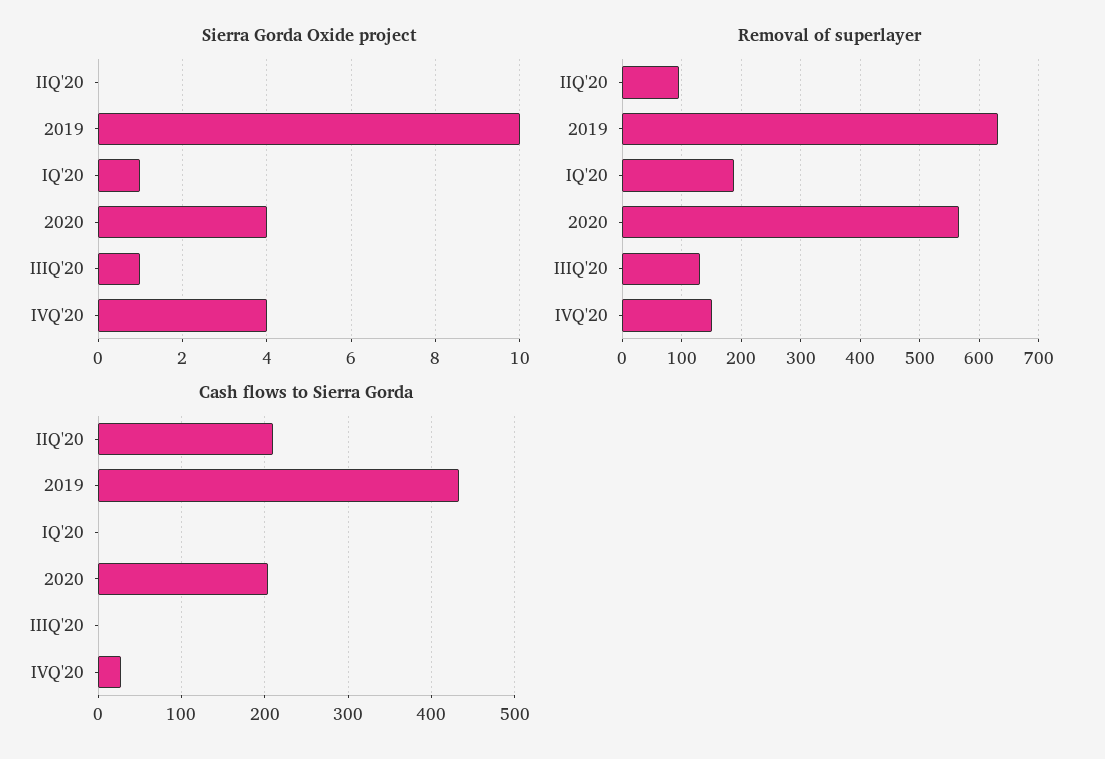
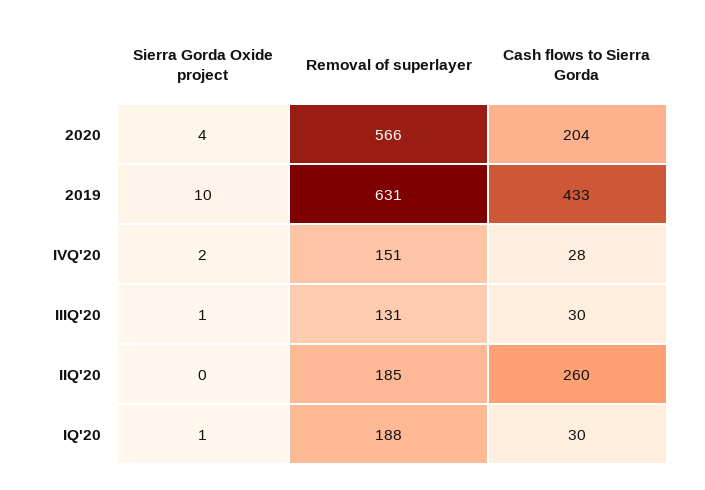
  {
    "Sierra Gorda Oxide project": {
      "IIQ'20": 0,
      "2019": 10,
      "IQ'20": 1,
      "2020": 4,
      "IIIQ'20": 1,
-     "IVQ'20": 4
+     "IVQ'20": 2
    },
    "Removal of superlayer": {
-     "IIQ'20": 100,
+     "IIQ'20": 185,
      "2019": 631,
      "IQ'20": 188,
      "2020": 566,
      "IIIQ'20": 131,
      "IVQ'20": 151
    },
    "Cash flows to Sierra Gorda": {
-     "IIQ'20": 210,
+     "IIQ'20": 260,
      "2019": 433,
-     "IQ'20": 0,
+     "IQ'20": 30,
      "2020": 204,
-     "IIIQ'20": 0,
+     "IIIQ'20": 30,
      "IVQ'20": 28
    }
  }

